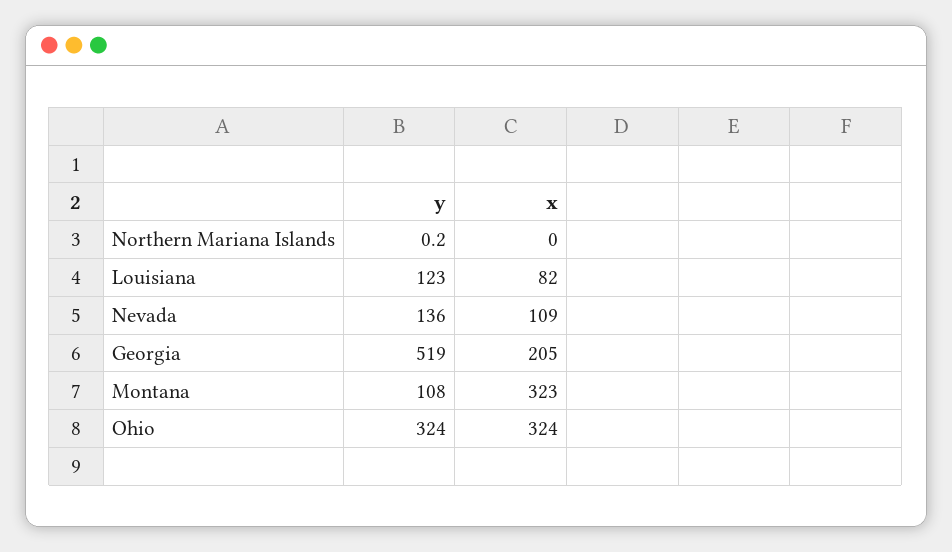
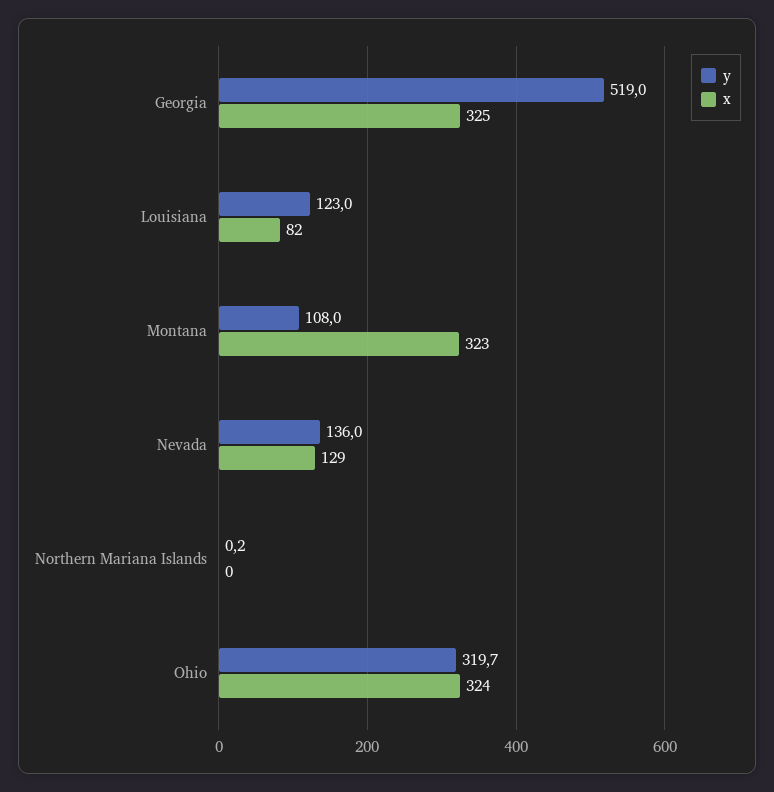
  {
    "y": {
      "Northern Mariana Islands": 0.2,
      "Louisiana": 123,
      "Nevada": 136,
      "Georgia": 519,
      "Montana": 108,
-     "Ohio": 324
+     "Ohio": 319.7
    },
    "x": {
      "Northern Mariana Islands": 0,
      "Louisiana": 82,
-     "Nevada": 109,
+     "Nevada": 129,
-     "Georgia": 205,
+     "Georgia": 325,
      "Montana": 323,
      "Ohio": 324
    }
  }

